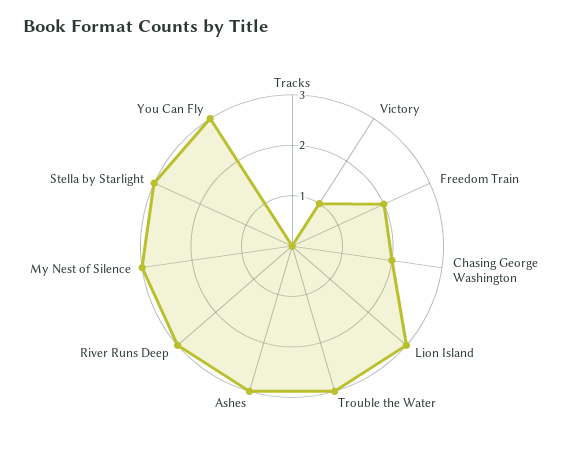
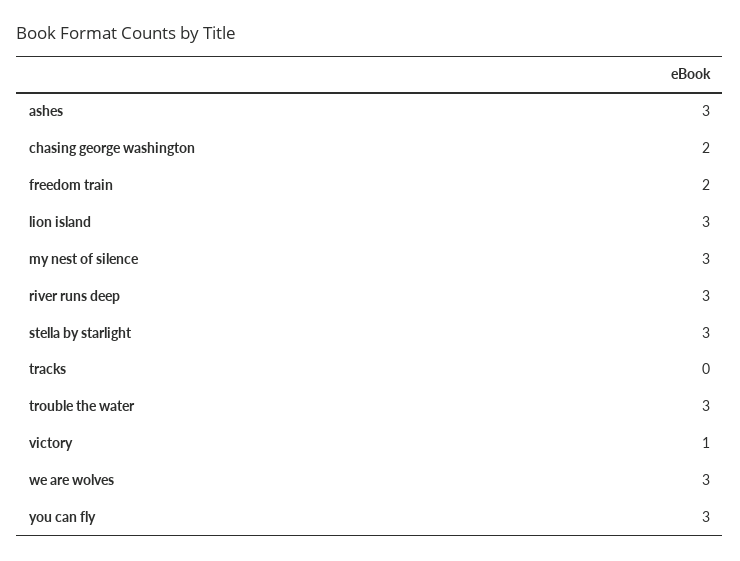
  {
    "Tracks": 0,
    "Victory": 1,
    "Freedom Train": 2,
    "Chasing George Washington": 2,
    "Lion Island": 3,
    "Trouble the Water": 3,
    "Ashes": 3,
    "River Runs Deep": 3,
    "My Nest of Silence": 3,
    "Stella by Starlight": 3,
-   "You Can Fly": 3
+   "You Can Fly": 3,
+   "we are wolves": 3
  }

